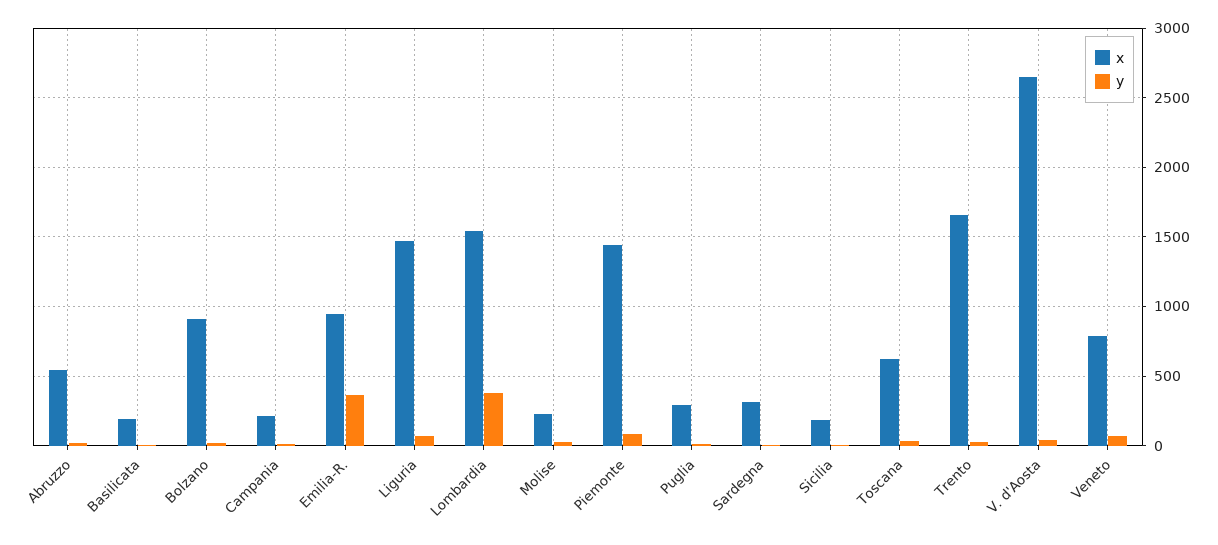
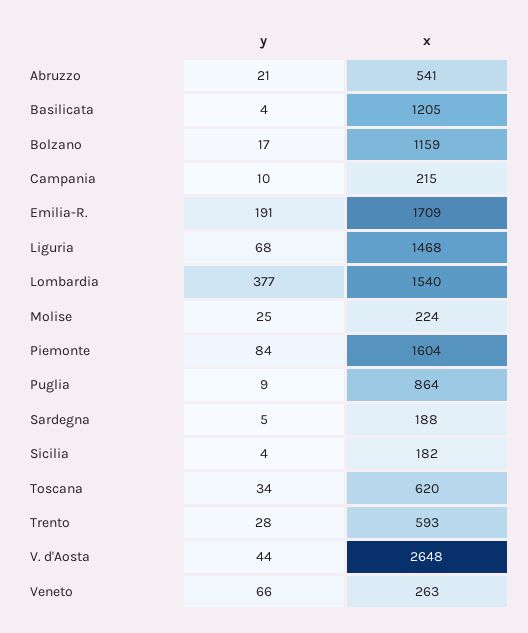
  {
    "x": {
      "Abruzzo": 541,
-     "Basilicata": 200,
+     "Basilicata": 1205,
-     "Bolzano": 900,
+     "Bolzano": 1159,
      "Campania": 215,
-     "Emilia-R.": 950,
+     "Emilia-R.": 1709,
      "Liguria": 1468,
      "Lombardia": 1540,
      "Molise": 224,
-     "Piemonte": 1450,
+     "Piemonte": 1604,
-     "Puglia": 300,
+     "Puglia": 864,
-     "Sardegna": 300,
+     "Sardegna": 188,
      "Sicilia": 182,
      "Toscana": 620,
-     "Trento": 1650,
+     "Trento": 593,
      "V. d'Aosta": 2648,
-     "Veneto": 800
+     "Veneto": 263
    },
    "y": {
      "Abruzzo": 21,
      "Basilicata": 4,
      "Bolzano": 17,
      "Campania": 10,
-     "Emilia-R.": 350,
+     "Emilia-R.": 191,
      "Liguria": 68,
      "Lombardia": 377,
      "Molise": 25,
      "Piemonte": 84,
      "Puglia": 9,
      "Sardegna": 5,
      "Sicilia": 4,
      "Toscana": 34,
      "Trento": 28,
      "V. d'Aosta": 44,
      "Veneto": 66
    }
  }

